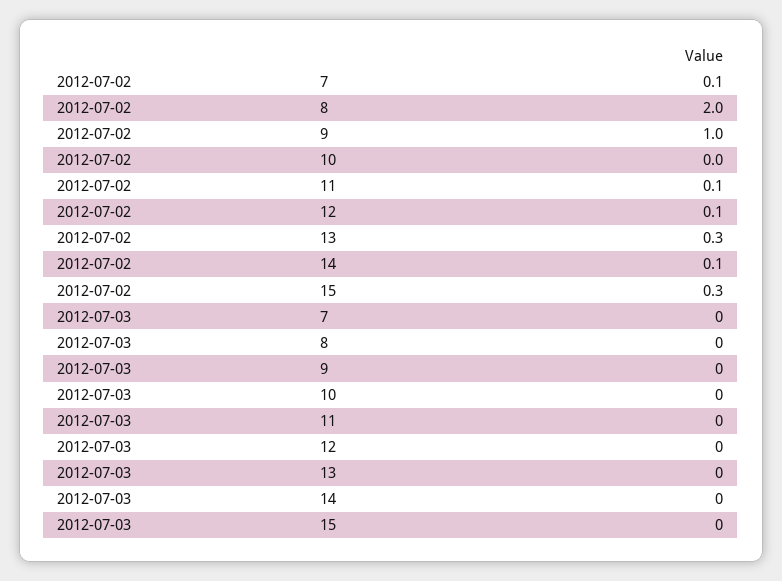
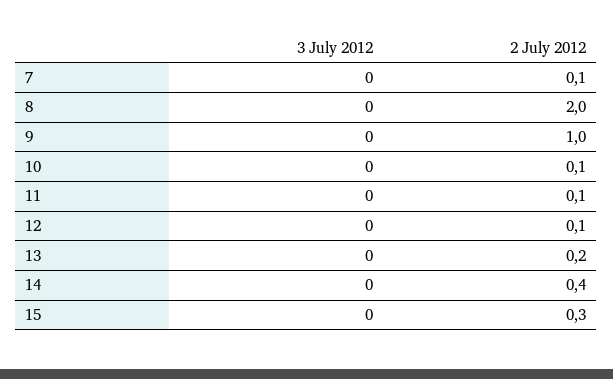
  {
    "2012-07-02": {
      "7": 0.1,
      "8": 2,
      "9": 1,
-     "10": 0,
+     "10": 0.1,
      "11": 0.1,
      "12": 0.1,
-     "13": 0.3,
+     "13": 0.2,
-     "14": 0.1,
+     "14": 0.4,
      "15": 0.3
    },
    "2012-07-03": {
      "7": 0,
      "8": 0,
      "9": 0,
      "10": 0,
      "11": 0,
      "12": 0,
      "13": 0,
      "14": 0,
      "15": 0
    }
  }

